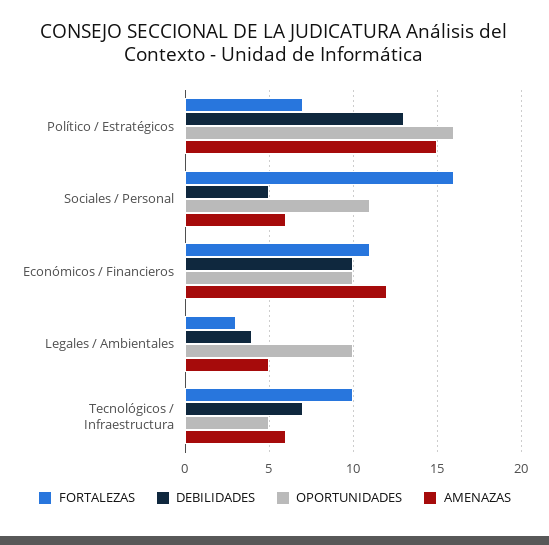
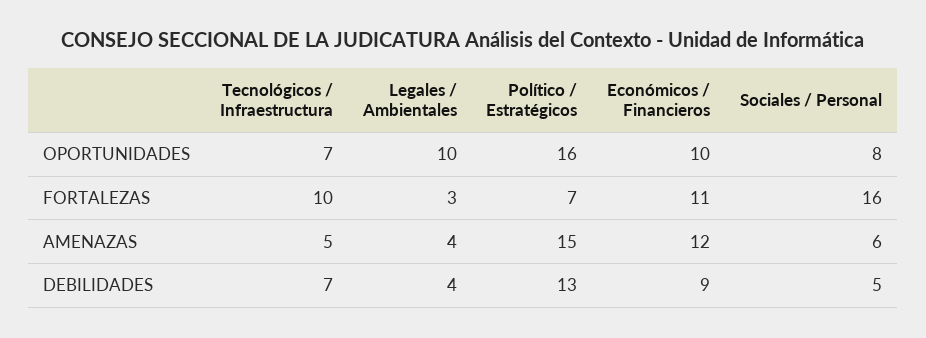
  {
    "FORTALEZAS": {
      "Político / Estratégicos": 7,
      "Sociales / Personal": 16,
      "Económicos / Financieros": 11,
      "Legales / Ambientales": 3,
      "Tecnológicos / Infraestructura": 10
    },
    "DEBILIDADES": {
      "Político / Estratégicos": 13,
      "Sociales / Personal": 5,
-     "Económicos / Financieros": 10,
+     "Económicos / Financieros": 9,
      "Legales / Ambientales": 4,
      "Tecnológicos / Infraestructura": 7
    },
    "OPORTUNIDADES": {
      "Político / Estratégicos": 16,
-     "Sociales / Personal": 11,
+     "Sociales / Personal": 8,
      "Económicos / Financieros": 10,
      "Legales / Ambientales": 10,
-     "Tecnológicos / Infraestructura": 5
+     "Tecnológicos / Infraestructura": 7
    },
    "AMENAZAS": {
      "Político / Estratégicos": 15,
      "Sociales / Personal": 6,
      "Económicos / Financieros": 12,
-     "Legales / Ambientales": 5,
+     "Legales / Ambientales": 4,
-     "Tecnológicos / Infraestructura": 6
+     "Tecnológicos / Infraestructura": 5
    }
  }

